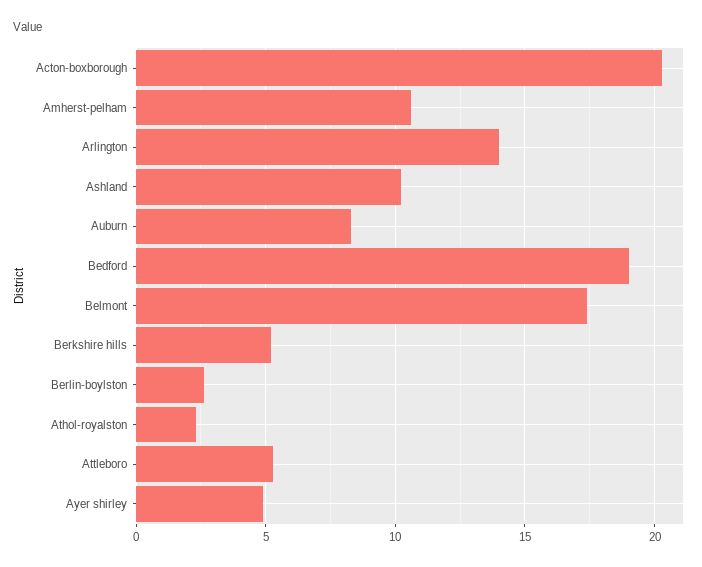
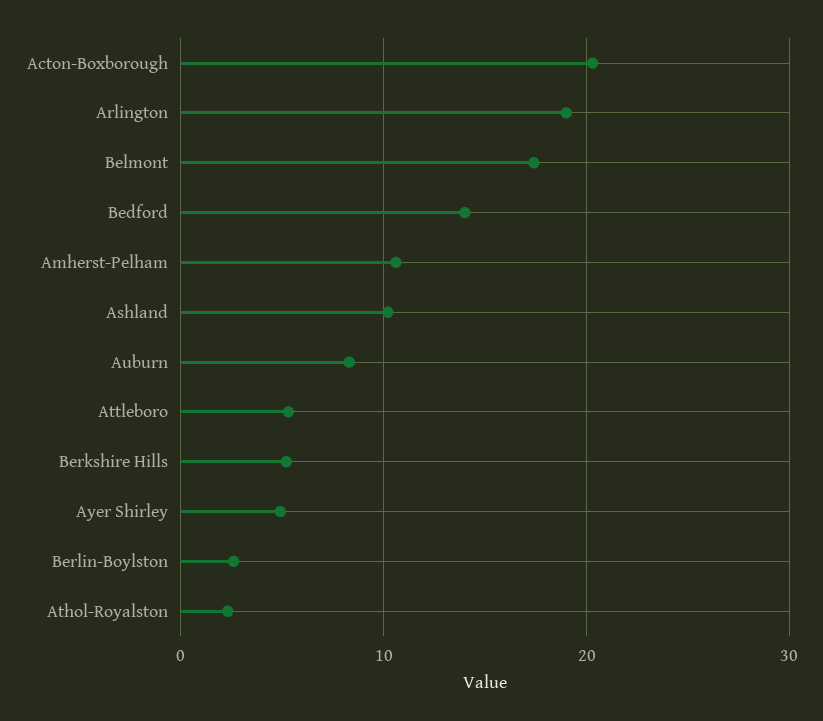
  {
    "Acton-boxborough": 20.5,
    "Amherst-pelham": 10.5,
-   "Arlington": 14,
+   "Arlington": 19,
    "Ashland": 10,
    "Auburn": 8.5,
-   "Bedford": 19,
+   "Bedford": 14,
    "Belmont": 17.5,
    "Berkshire hills": 5,
    "Berlin-boylston": 2.5,
    "Athol-royalston": 2.5,
    "Attleboro": 5.5,
    "Ayer shirley": 5
  }

